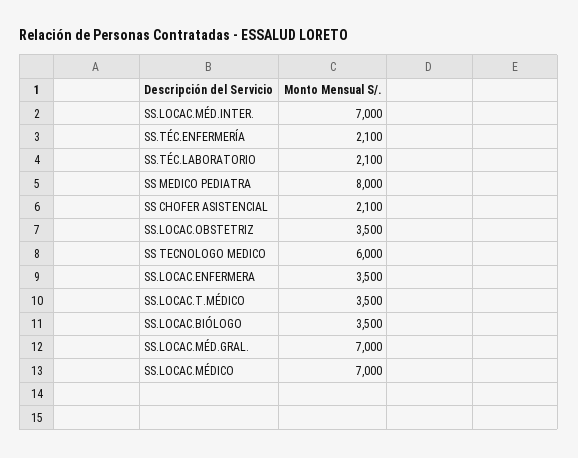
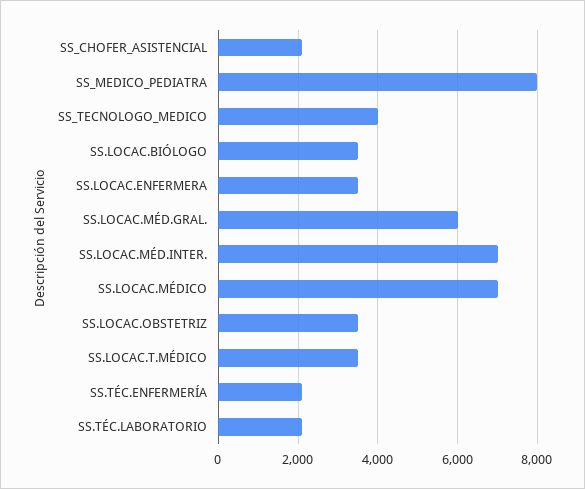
  {
    "SS.LOCAC.MÉD.INTER.": 7000,
    "SS.TÉC.ENFERMERÍA": 2100,
    "SS.TÉC.LABORATORIO": 2100,
    "SS MEDICO PEDIATRA": 8000,
    "SS CHOFER ASISTENCIAL": 2100,
    "SS.LOCAC.OBSTETRIZ": 3500,
-   "SS TECNOLOGO MEDICO": 6000,
+   "SS TECNOLOGO MEDICO": 4000,
    "SS.LOCAC.ENFERMERA": 3500,
    "SS.LOCAC.T.MÉDICO": 3500,
    "SS.LOCAC.BIÓLOGO": 3500,
-   "SS.LOCAC.MÉD.GRAL.": 7000,
+   "SS.LOCAC.MÉD.GRAL.": 6000,
    "SS.LOCAC.MÉDICO": 7000
  }

